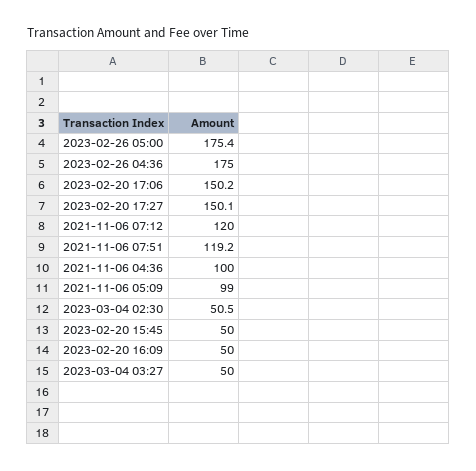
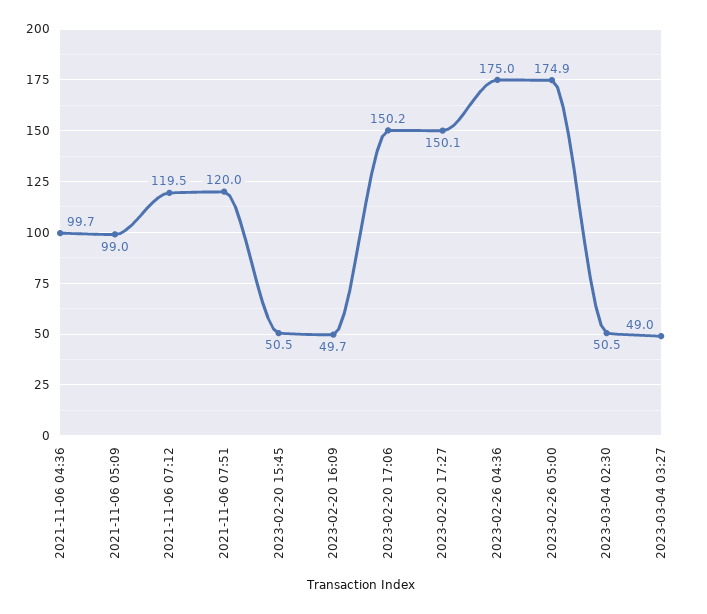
  {
-   "2023-02-26 05:00": 175.4,
+   "2023-02-26 05:00": 174.9,
    "2023-02-26 04:36": 175,
    "2023-02-20 17:06": 150.2,
    "2023-02-20 17:27": 150.1,
-   "2021-11-06 07:12": 120,
+   "2021-11-06 07:12": 119.5,
-   "2021-11-06 07:51": 119.2,
+   "2021-11-06 07:51": 120,
-   "2021-11-06 04:36": 100,
+   "2021-11-06 04:36": 99.7,
    "2021-11-06 05:09": 99,
    "2023-03-04 02:30": 50.5,
-   "2023-02-20 15:45": 50,
+   "2023-02-20 15:45": 50.5,
-   "2023-02-20 16:09": 50,
+   "2023-02-20 16:09": 49.7,
-   "2023-03-04 03:27": 50
+   "2023-03-04 03:27": 49
  }

